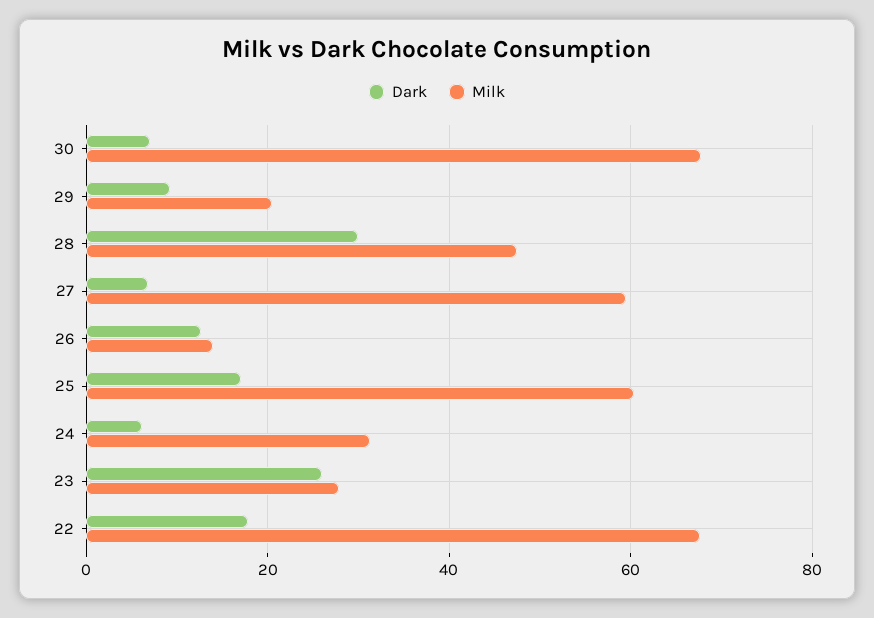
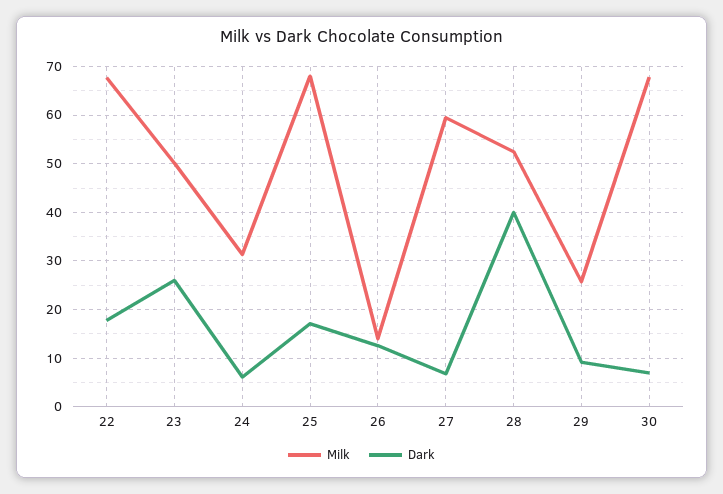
  {
    "Dark": {
      "30": 8,
      "29": 10,
-     "28": 30,
+     "28": 40,
      "27": 6,
      "26": 12,
      "25": 18,
      "24": 6,
      "23": 26,
      "22": 18
    },
    "Milk": {
      "30": 68,
-     "29": 20,
+     "29": 26,
-     "28": 48,
+     "28": 52,
      "27": 60,
      "26": 14,
-     "25": 60,
+     "25": 68,
      "24": 32,
-     "23": 28,
+     "23": 50,
      "22": 68
    }
  }

